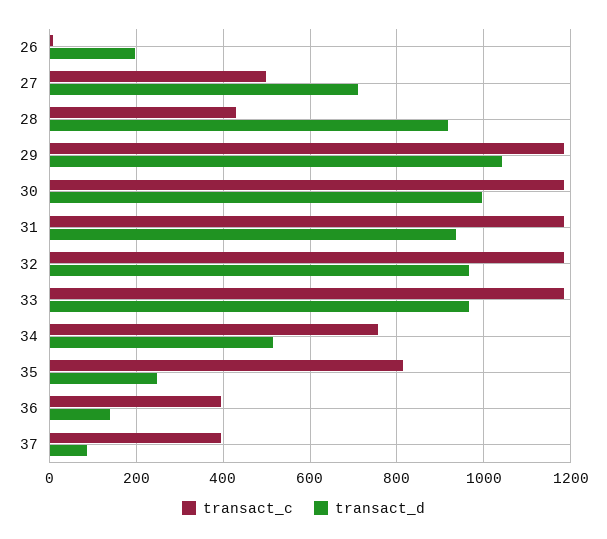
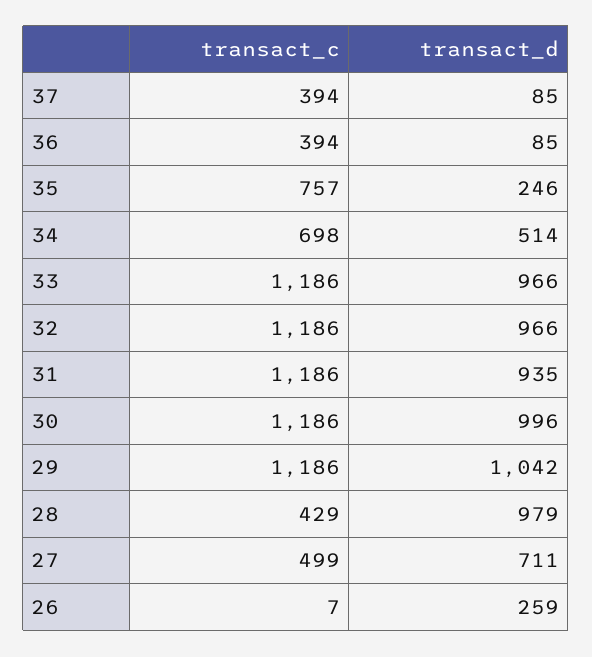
  {
    "transact_c": {
      "26": 7,
      "27": 499,
      "28": 429,
      "29": 1186,
      "30": 1186,
      "31": 1186,
      "32": 1186,
      "33": 1186,
-     "34": 760,
+     "34": 698,
-     "35": 820,
+     "35": 757,
      "36": 394,
      "37": 394
    },
    "transact_d": {
-     "26": 200,
+     "26": 259,
      "27": 711,
-     "28": 920,
+     "28": 979,
      "29": 1042,
      "30": 996,
      "31": 935,
      "32": 966,
      "33": 966,
      "34": 514,
      "35": 246,
-     "36": 140,
+     "36": 85,
      "37": 85
    }
  }

